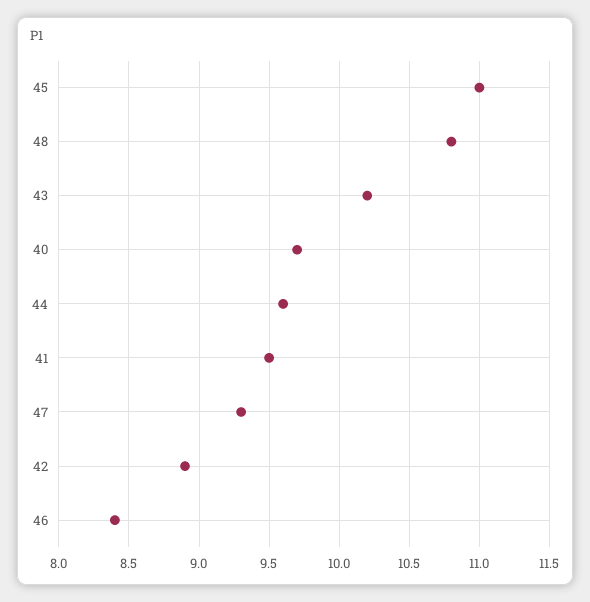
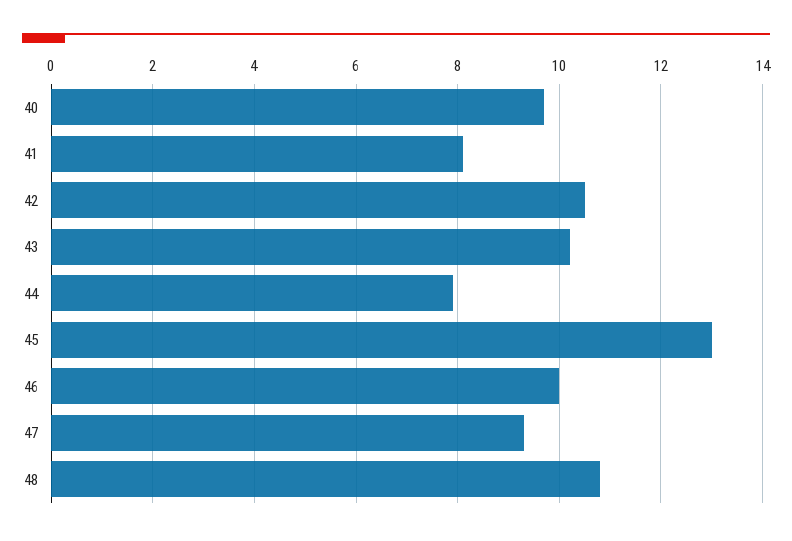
  {
-   "45": 11,
+   "45": 13,
    "48": 10.8,
    "43": 10.2,
    "40": 9.7,
-   "44": 9.6,
+   "44": 8,
-   "41": 9.5,
+   "41": 8,
    "47": 9.3,
-   "42": 8.9,
+   "42": 10.5,
-   "46": 8.4
+   "46": 10
  }

